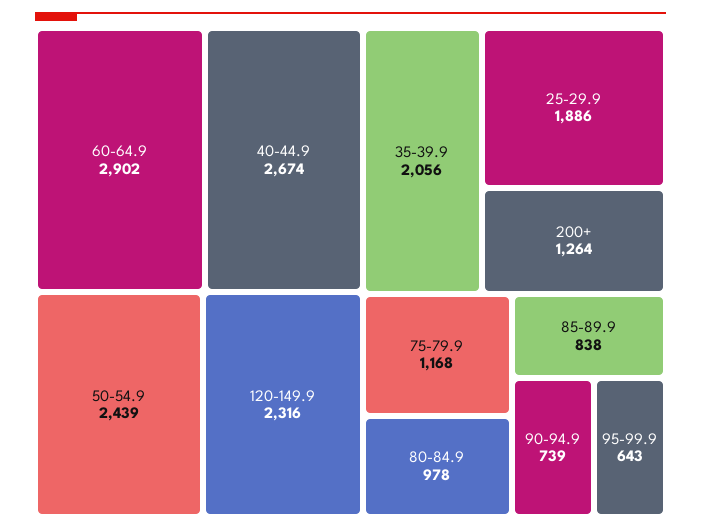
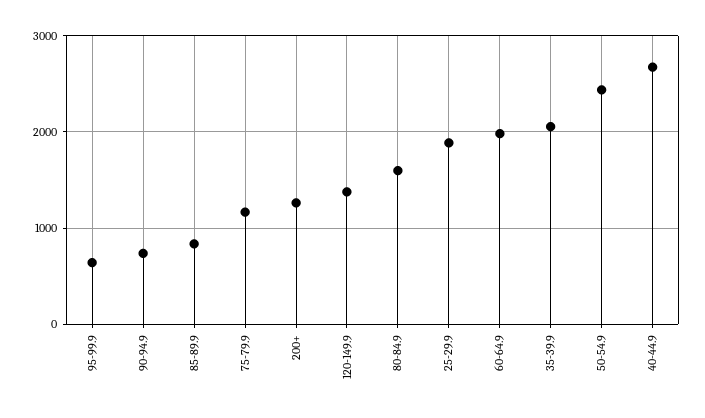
  {
-   "60-64.9": 2902,
+   "60-64.9": 2000,
    "40-44.9": 2674,
    "50-54.9": 2439,
-   "120-149.9": 2316,
+   "120-149.9": 1400,
    "35-39.9": 2056,
    "25-29.9": 1886,
    "200+": 1264,
    "75-79.9": 1168,
-   "80-84.9": 978,
+   "80-84.9": 1600,
    "85-89.9": 838,
    "90-94.9": 739,
    "95-99.9": 643
  }

